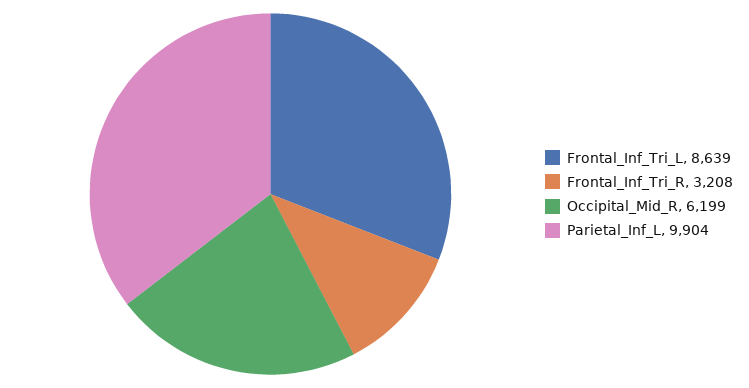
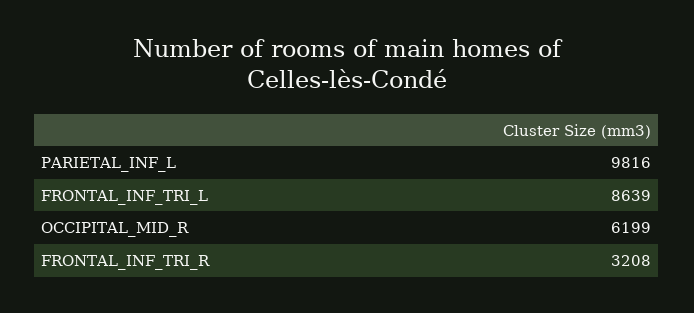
  {
    "Frontal_Inf_Tri_L": 8639,
    "Frontal_Inf_Tri_R": 3208,
    "Occipital_Mid_R": 6199,
-   "Parietal_Inf_L": 9904
+   "Parietal_Inf_L": 9816
  }

